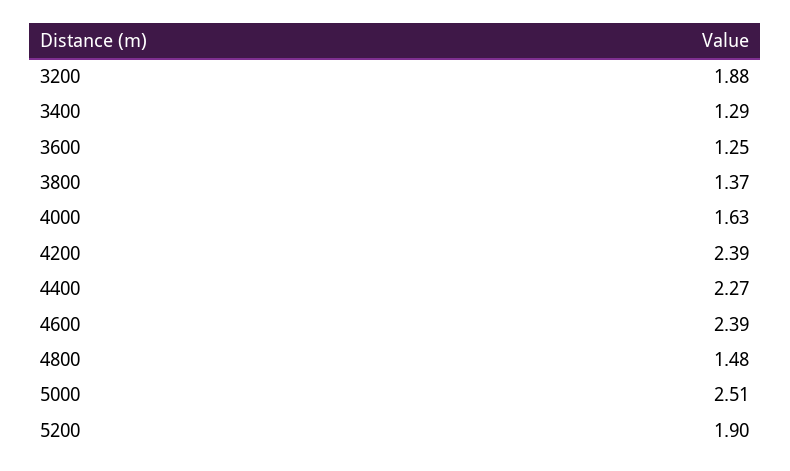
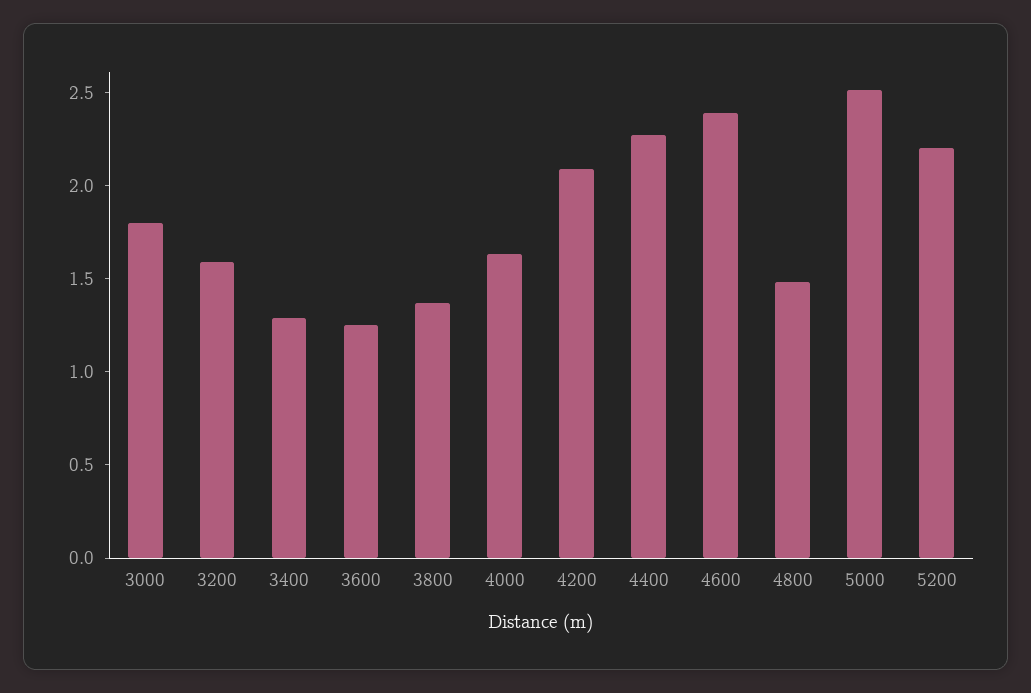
  {
-   "3200": 1.88,
+   "3200": 1.6,
    "3400": 1.29,
    "3600": 1.25,
    "3800": 1.37,
    "4000": 1.63,
-   "4200": 2.39,
+   "4200": 2.1,
    "4400": 2.27,
    "4600": 2.39,
    "4800": 1.48,
    "5000": 2.51,
-   "5200": 1.9
+   "5200": 2.2,
+   "3000": 1.8
  }

